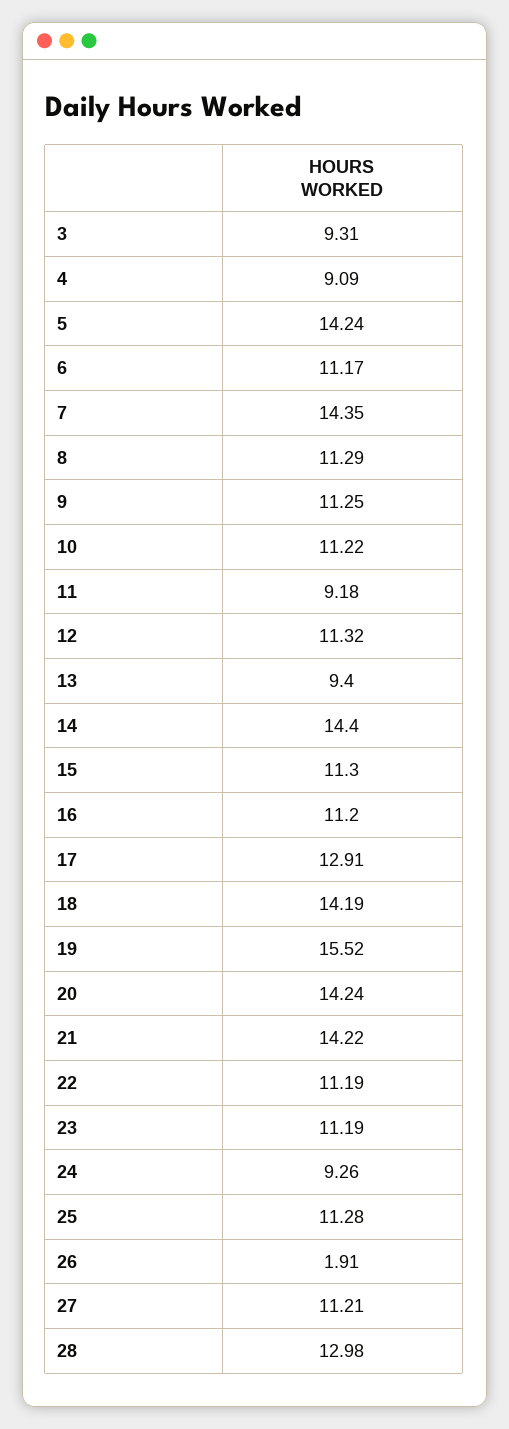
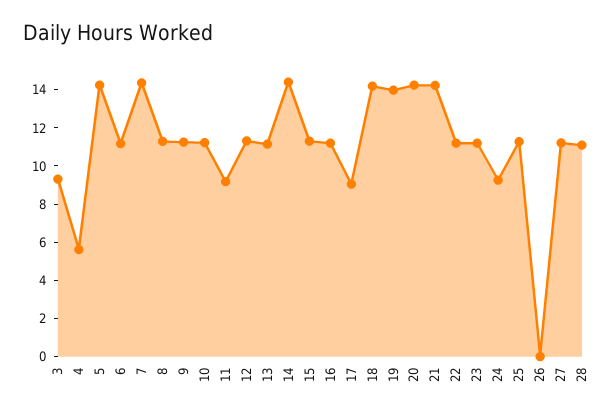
  {
    "3": 9.31,
-   "4": 9.09,
+   "4": 5.5,
    "5": 14.24,
    "6": 11.17,
    "7": 14.35,
    "8": 11.29,
    "9": 11.25,
    "10": 11.22,
    "11": 9.18,
    "12": 11.32,
-   "13": 9.4,
+   "13": 11,
    "14": 14.4,
    "15": 11.3,
    "16": 11.2,
-   "17": 12.91,
+   "17": 9,
    "18": 14.19,
-   "19": 15.52,
+   "19": 14,
    "20": 14.24,
    "21": 14.22,
    "22": 11.19,
    "23": 11.19,
    "24": 9.26,
    "25": 11.28,
-   "26": 1.91,
+   "26": 0,
    "27": 11.21,
-   "28": 12.98
+   "28": 11
  }

